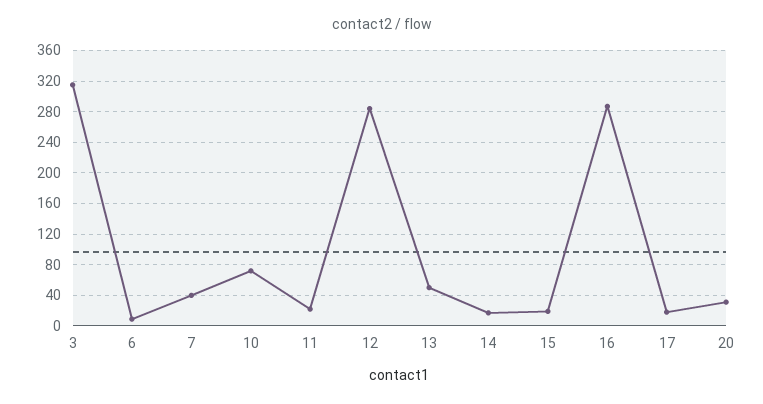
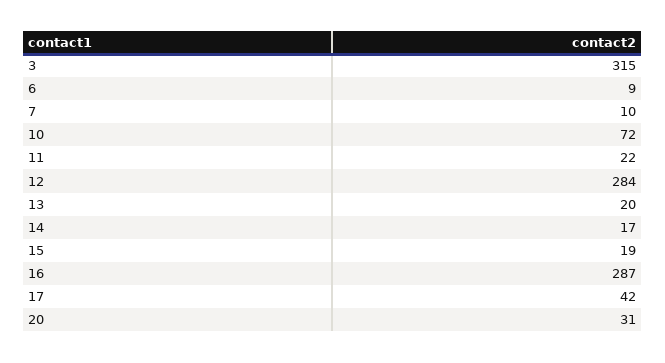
  {
    "3": 315,
    "6": 9,
-   "7": 40,
+   "7": 10,
    "10": 72,
    "11": 22,
    "12": 284,
-   "13": 50,
+   "13": 20,
    "14": 17,
    "15": 19,
    "16": 287,
-   "17": 20,
+   "17": 42,
    "20": 31
  }

